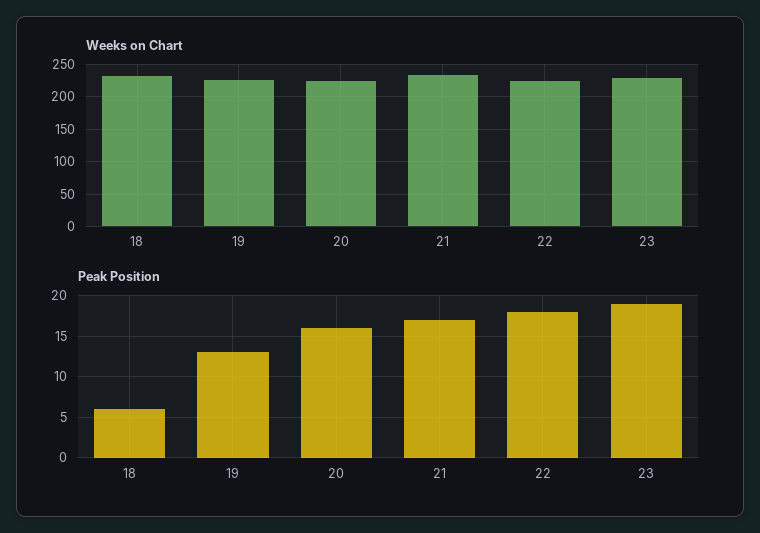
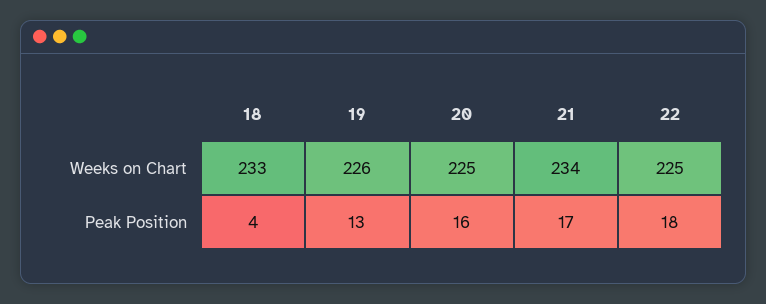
  {
    "Weeks on Chart": {
      "18": 233,
      "19": 226,
      "20": 225,
      "21": 234,
-     "22": 225,
+     "22": 225
-     "23": 230
    },
    "Peak Position": {
-     "18": 6,
+     "18": 4,
      "19": 13,
      "20": 16,
      "21": 17,
-     "22": 18,
+     "22": 18
-     "23": 19
    }
  }

